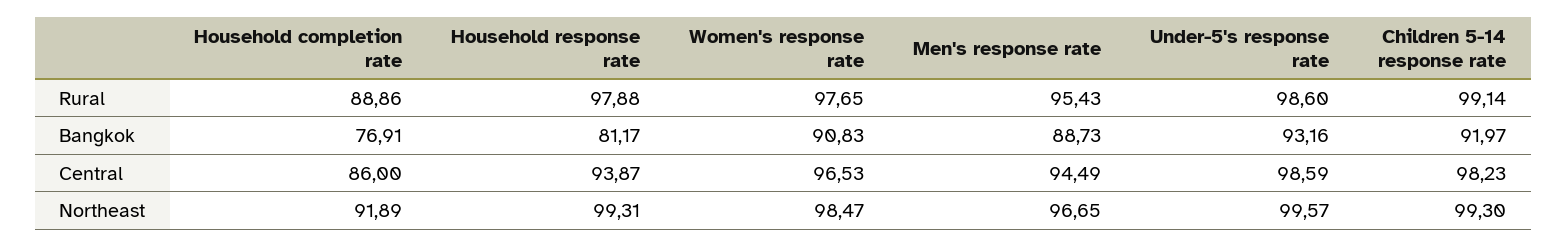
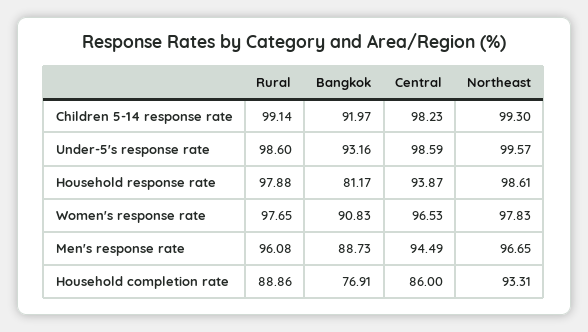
  {
    "Household completion rate": {
      "Rural": 88.86,
      "Bangkok": 76.91,
      "Central": 86,
-     "Northeast": 91.89
+     "Northeast": 93.31
    },
    "Household response rate": {
      "Rural": 97.88,
      "Bangkok": 81.17,
      "Central": 93.87,
-     "Northeast": 99.31
+     "Northeast": 98.61
    },
    "Women's response rate": {
      "Rural": 97.65,
      "Bangkok": 90.83,
      "Central": 96.53,
-     "Northeast": 98.47
+     "Northeast": 97.83
    },
    "Men's response rate": {
-     "Rural": 95.43,
+     "Rural": 96.08,
      "Bangkok": 88.73,
      "Central": 94.49,
      "Northeast": 96.65
    },
    "Under-5's response rate": {
      "Rural": 98.6,
      "Bangkok": 93.16,
      "Central": 98.59,
      "Northeast": 99.57
    },
    "Children 5-14 response rate": {
      "Rural": 99.14,
      "Bangkok": 91.97,
      "Central": 98.23,
      "Northeast": 99.3
    }
  }

